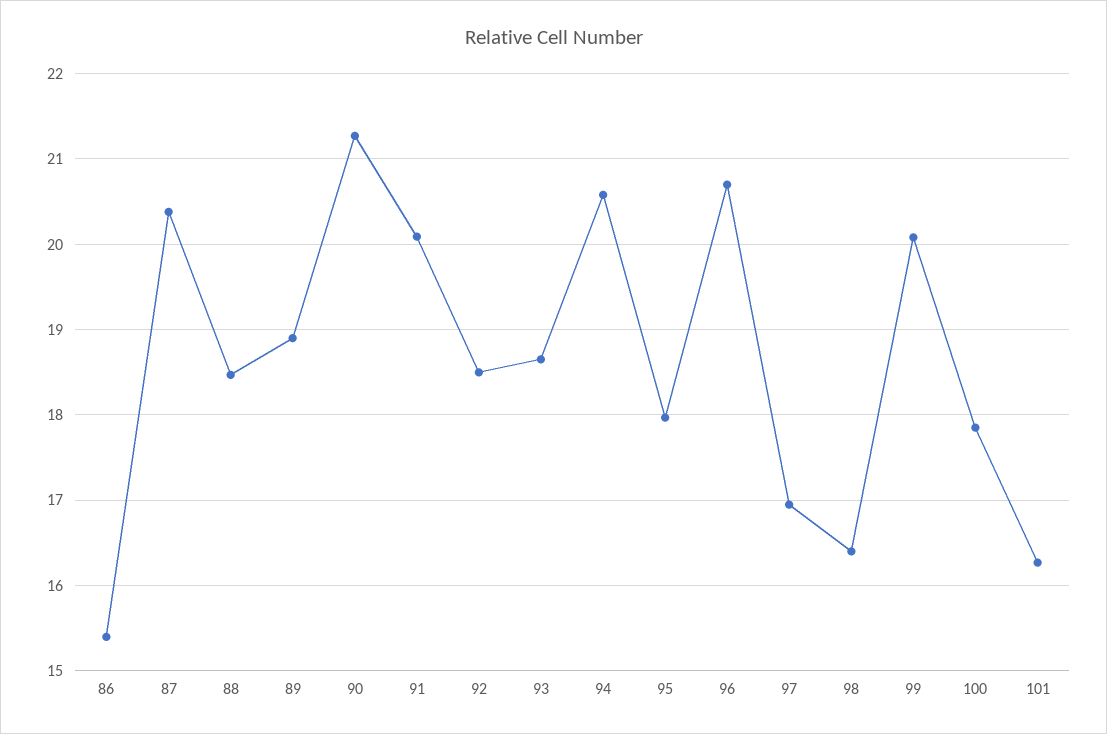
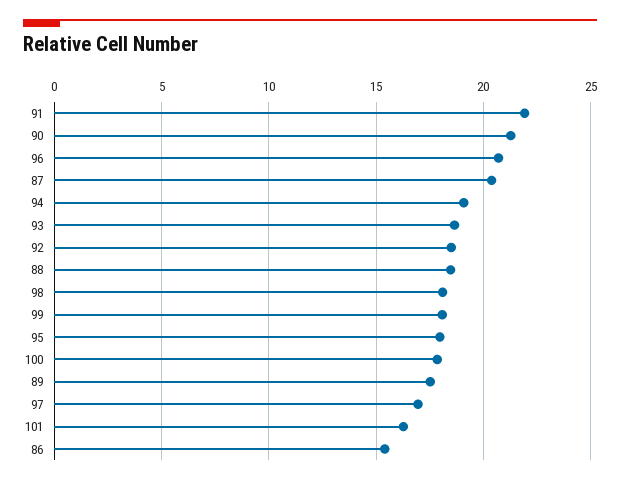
  {
    "86": 15.4,
    "87": 20.4,
    "88": 18.5,
-   "89": 18.9,
+   "89": 17.5,
    "90": 21.3,
-   "91": 20.1,
+   "91": 22,
    "92": 18.5,
    "93": 18.7,
-   "94": 20.6,
+   "94": 19,
    "95": 18,
    "96": 20.7,
    "97": 17,
-   "98": 16.4,
+   "98": 18,
-   "99": 20.1,
+   "99": 18,
    "100": 17.9,
    "101": 16.3
  }

